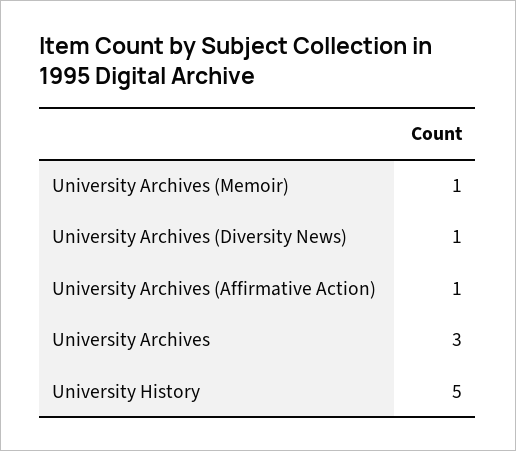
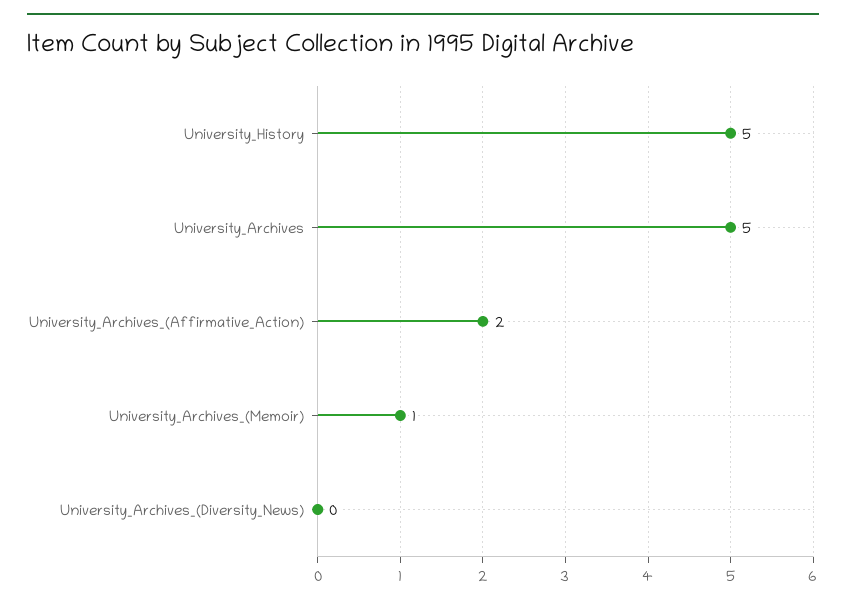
  {
    "University Archives (Memoir)": 1,
-   "University Archives (Diversity News)": 1,
+   "University Archives (Diversity News)": 0,
-   "University Archives (Affirmative Action)": 1,
+   "University Archives (Affirmative Action)": 2,
-   "University Archives": 3,
+   "University Archives": 5,
    "University History": 5
  }

